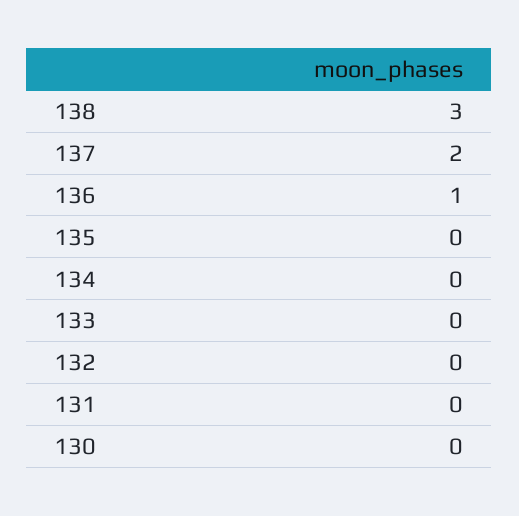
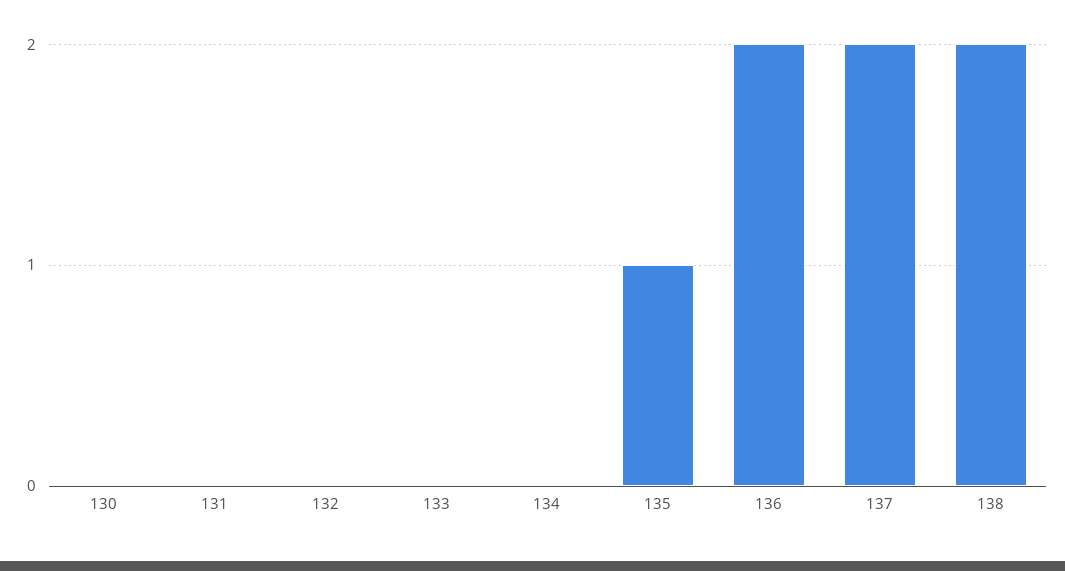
  {
-   "138": 3,
+   "138": 2,
    "137": 2,
-   "136": 1,
+   "136": 2,
-   "135": 0,
+   "135": 1,
    "134": 0,
    "133": 0,
    "132": 0,
    "131": 0,
    "130": 0
  }

